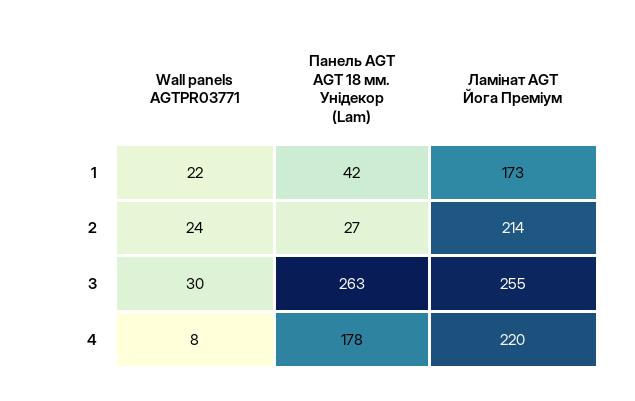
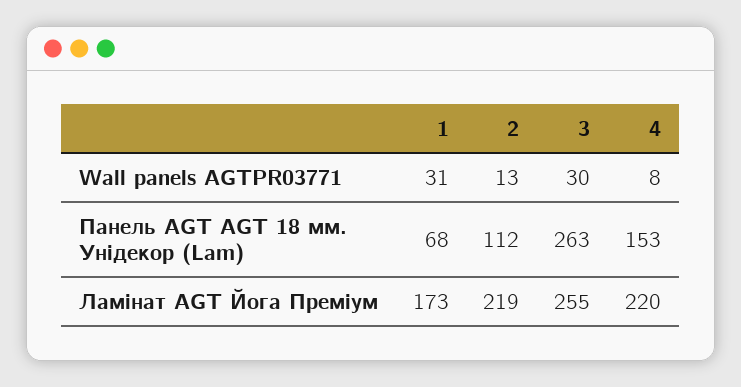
  {
    "Wall panels AGTPR03771": {
-     "1": 22,
+     "1": 31,
-     "2": 24,
+     "2": 13,
      "3": 30,
      "4": 8
    },
    "Панель AGT AGT 18 мм. Унідекор (Lam)": {
-     "1": 42,
+     "1": 68,
-     "2": 27,
+     "2": 112,
      "3": 263,
-     "4": 178
+     "4": 153
    },
    "Ламінат AGT Йога Преміум": {
      "1": 173,
-     "2": 214,
+     "2": 219,
      "3": 255,
      "4": 220
    }
  }

